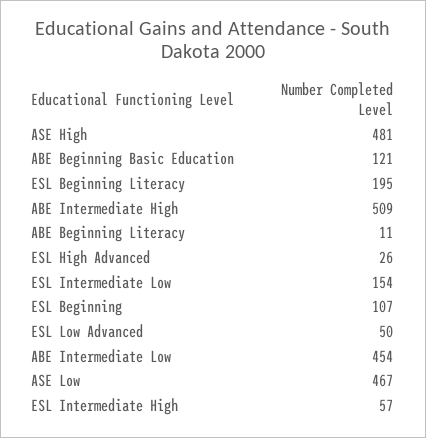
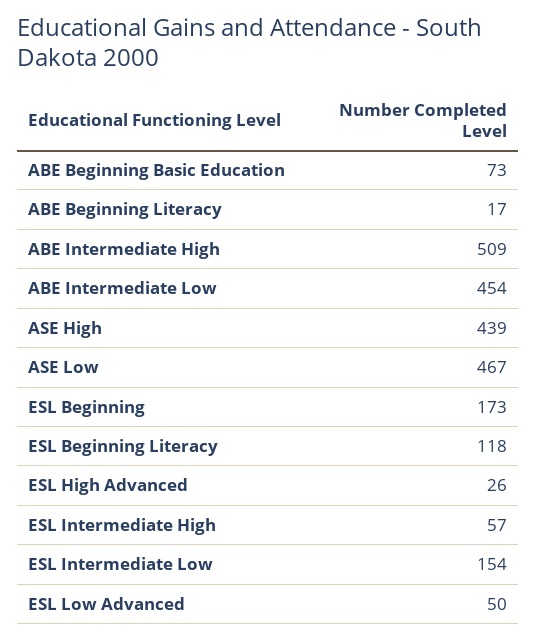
  {
-   "ASE High": 481,
+   "ASE High": 439,
-   "ABE Beginning Basic Education": 121,
+   "ABE Beginning Basic Education": 73,
-   "ESL Beginning Literacy": 195,
+   "ESL Beginning Literacy": 118,
    "ABE Intermediate High": 509,
-   "ABE Beginning Literacy": 11,
+   "ABE Beginning Literacy": 17,
    "ESL High Advanced": 26,
    "ESL Intermediate Low": 154,
-   "ESL Beginning": 107,
+   "ESL Beginning": 173,
    "ESL Low Advanced": 50,
    "ABE Intermediate Low": 454,
    "ASE Low": 467,
    "ESL Intermediate High": 57
  }

